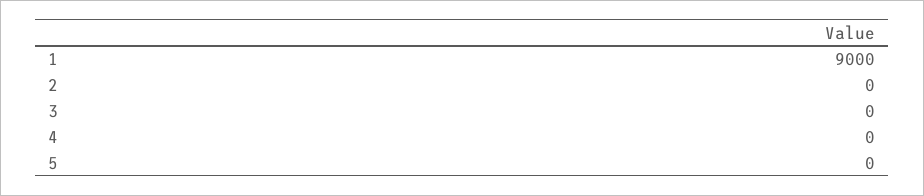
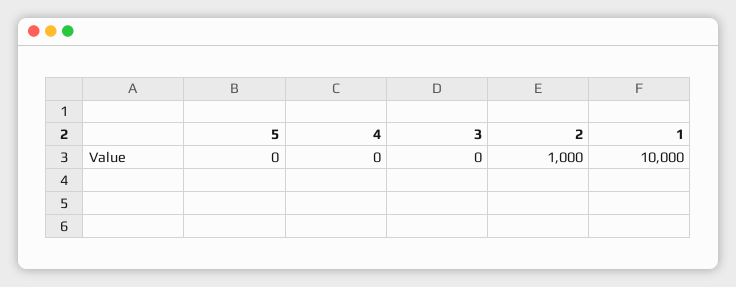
  {
-   "1": 9000,
+   "1": 10000,
-   "2": 0,
+   "2": 1000,
    "3": 0,
    "4": 0,
    "5": 0
  }

